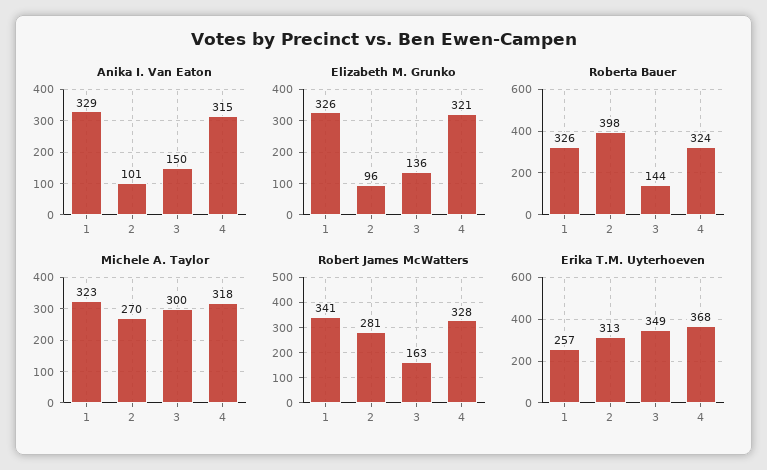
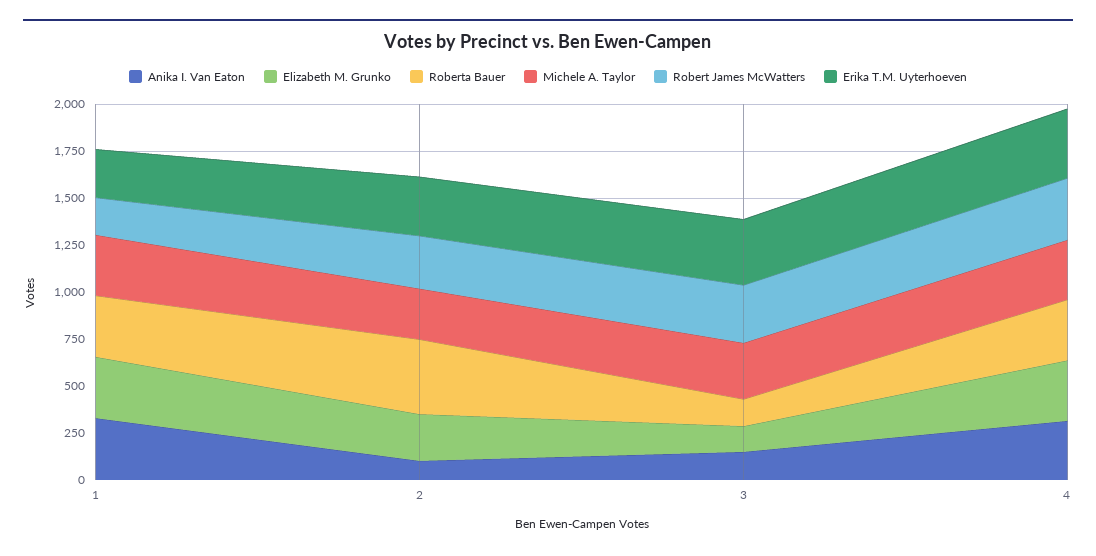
  {
    "Anika I. Van Eaton": {
      "1": 329,
      "2": 101,
      "3": 150,
      "4": 315
    },
    "Elizabeth M. Grunko": {
      "1": 326,
-     "2": 96,
+     "2": 250,
      "3": 136,
      "4": 321
    },
    "Roberta Bauer": {
      "1": 326,
      "2": 398,
      "3": 144,
      "4": 324
    },
    "Michele A. Taylor": {
      "1": 323,
      "2": 270,
      "3": 300,
      "4": 318
    },
    "Robert James McWatters": {
-     "1": 341,
+     "1": 200,
      "2": 281,
-     "3": 163,
+     "3": 300,
      "4": 328
    },
    "Erika T.M. Uyterhoeven": {
      "1": 257,
      "2": 313,
      "3": 349,
      "4": 368
    }
  }

